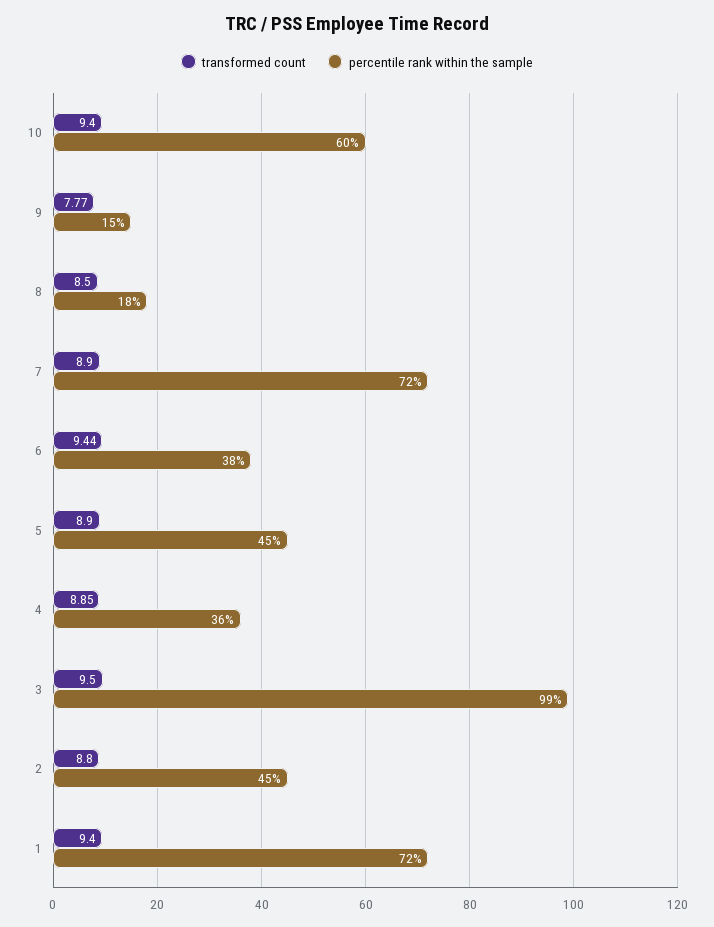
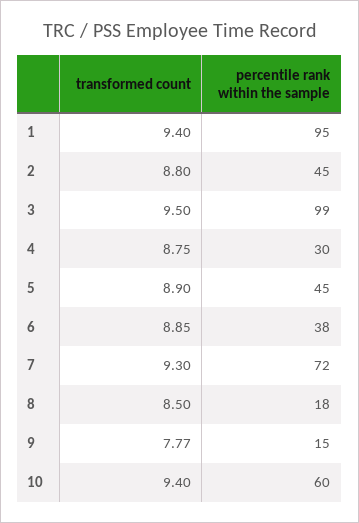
  {
    "transformed count": {
      "10": 9.4,
      "9": 7.77,
      "8": 8.5,
-     "7": 8.9,
+     "7": 9.3,
-     "6": 9.44,
+     "6": 8.85,
      "5": 8.9,
-     "4": 8.85,
+     "4": 8.75,
      "3": 9.5,
      "2": 8.8,
      "1": 9.4
    },
    "percentile rank within the sample": {
      "10": 60,
      "9": 15,
      "8": 18,
      "7": 72,
      "6": 38,
      "5": 45,
-     "4": 36,
+     "4": 30,
      "3": 99,
      "2": 45,
-     "1": 72
+     "1": 95
    }
  }

